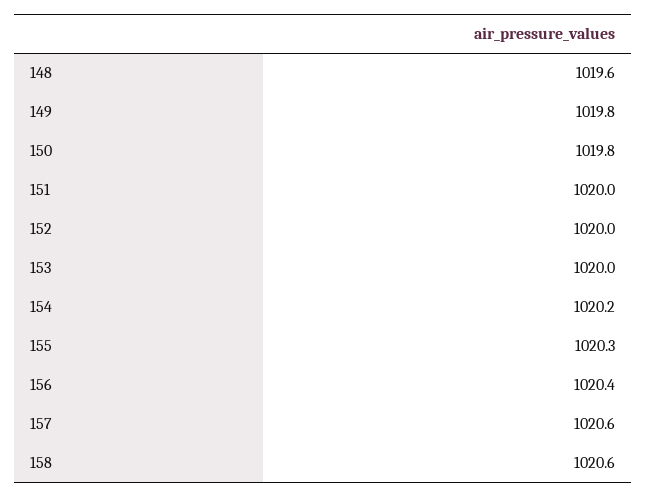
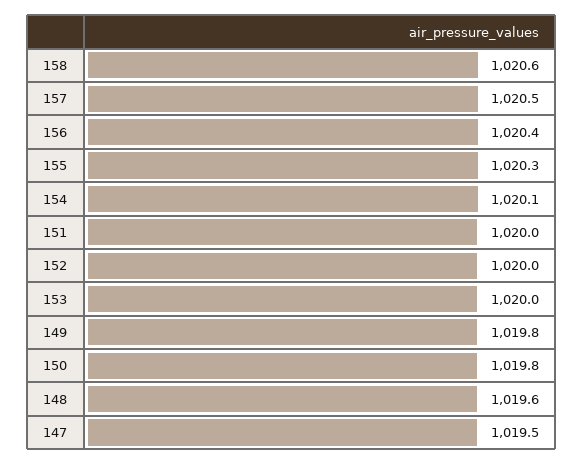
  {
    "148": 1019.6,
    "149": 1019.8,
    "150": 1019.8,
    "151": 1020,
    "152": 1020,
    "153": 1020,
-   "154": 1020.2,
+   "154": 1020.1,
    "155": 1020.3,
    "156": 1020.4,
-   "157": 1020.6,
+   "157": 1020.5,
-   "158": 1020.6
+   "158": 1020.6,
+   "147": 1019.5
  }

